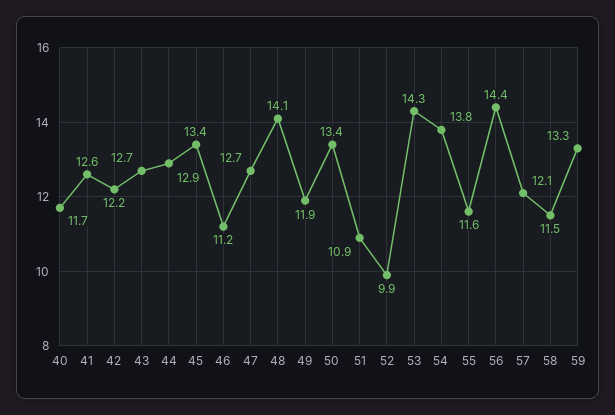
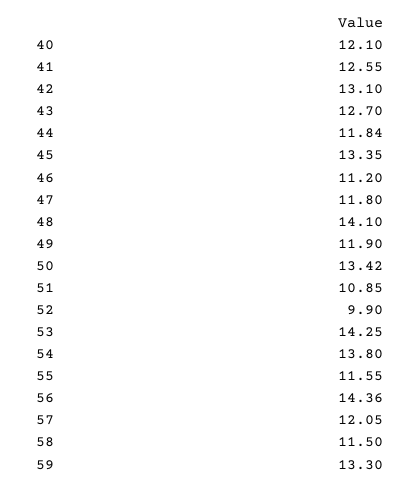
  {
-   "40": 11.7,
+   "40": 12.1,
    "41": 12.55,
-   "42": 12.2,
+   "42": 13.1,
    "43": 12.7,
-   "44": 12.9,
+   "44": 11.84,
    "45": 13.35,
    "46": 11.2,
-   "47": 12.7,
+   "47": 11.8,
    "48": 14.1,
    "49": 11.9,
    "50": 13.42,
    "51": 10.85,
    "52": 9.9,
    "53": 14.25,
    "54": 13.8,
    "55": 11.55,
    "56": 14.36,
    "57": 12.05,
    "58": 11.5,
    "59": 13.3
  }

